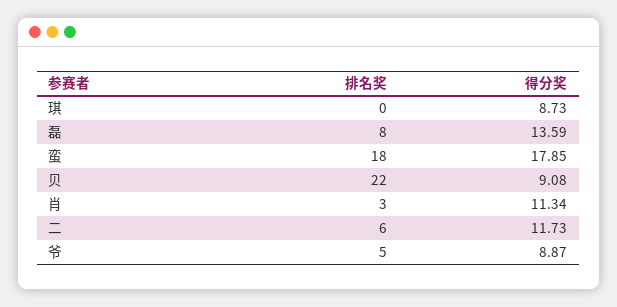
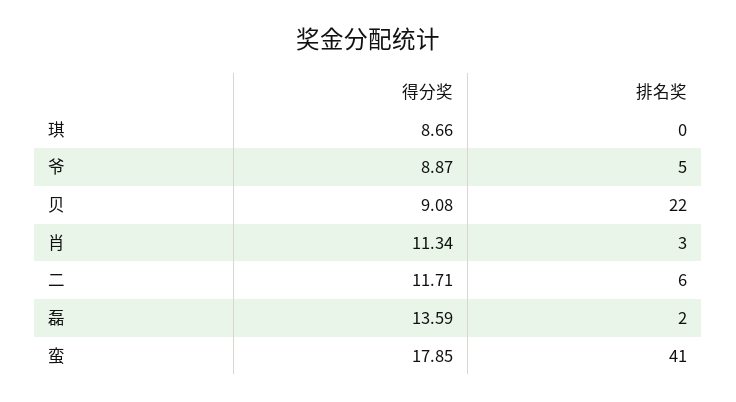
  {
    "排名奖": {
      "琪": 0,
-     "磊": 8,
+     "磊": 2,
-     "蛮": 18,
+     "蛮": 41,
      "贝": 22,
      "肖": 3,
      "二": 6,
      "爷": 5
    },
    "得分奖": {
-     "琪": 8.73,
+     "琪": 8.66,
      "磊": 13.59,
      "蛮": 17.85,
      "贝": 9.08,
      "肖": 11.34,
-     "二": 11.73,
+     "二": 11.71,
      "爷": 8.87
    }
  }

